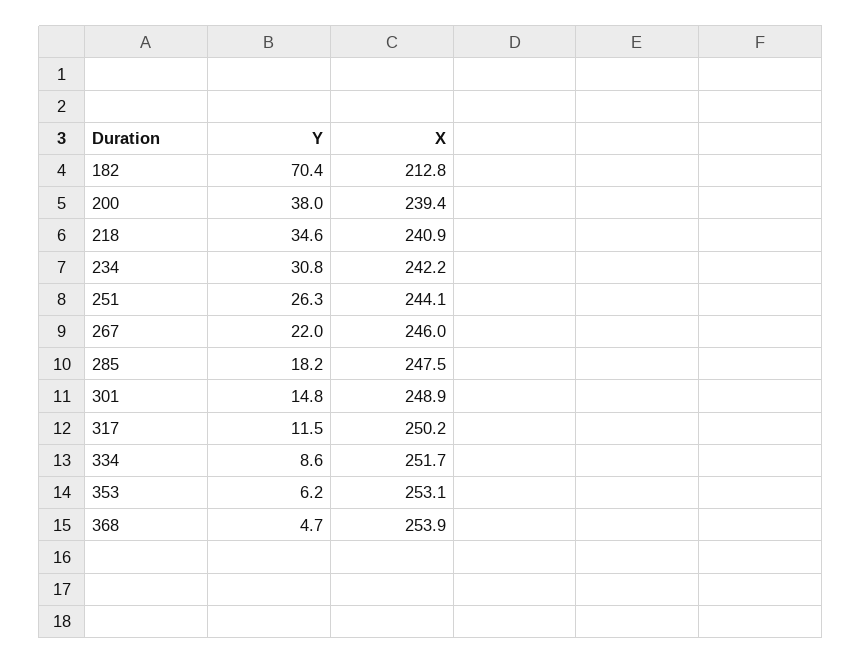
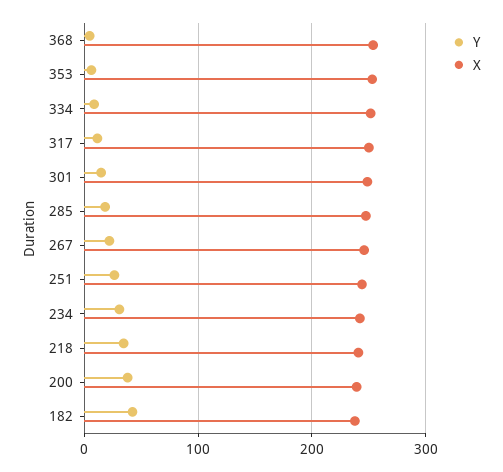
  {
    "Y": {
-     "182": 70.4,
+     "182": 40,
      "200": 38,
      "218": 34.6,
      "234": 30.8,
      "251": 26.3,
      "267": 22,
      "285": 18.2,
      "301": 14.8,
      "317": 11.5,
      "334": 8.6,
      "353": 6.2,
      "368": 4.7
    },
    "X": {
-     "182": 212.8,
+     "182": 240,
      "200": 239.4,
      "218": 240.9,
      "234": 242.2,
      "251": 244.1,
      "267": 246,
      "285": 247.5,
      "301": 248.9,
      "317": 250.2,
      "334": 251.7,
      "353": 253.1,
      "368": 253.9
    }
  }

